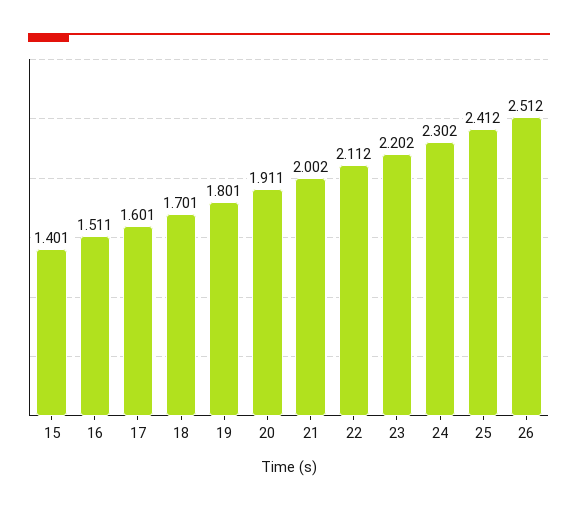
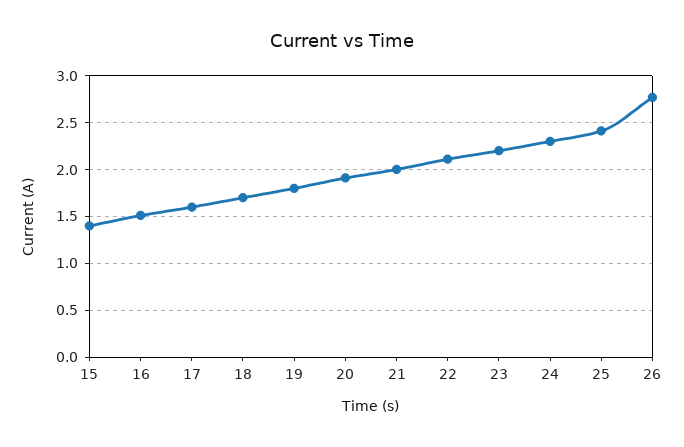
  {
    "15": 1.401,
    "16": 1.511,
    "17": 1.601,
    "18": 1.701,
    "19": 1.801,
    "20": 1.911,
    "21": 2.002,
    "22": 2.112,
    "23": 2.202,
    "24": 2.302,
    "25": 2.412,
-   "26": 2.512
+   "26": 2.8
  }

